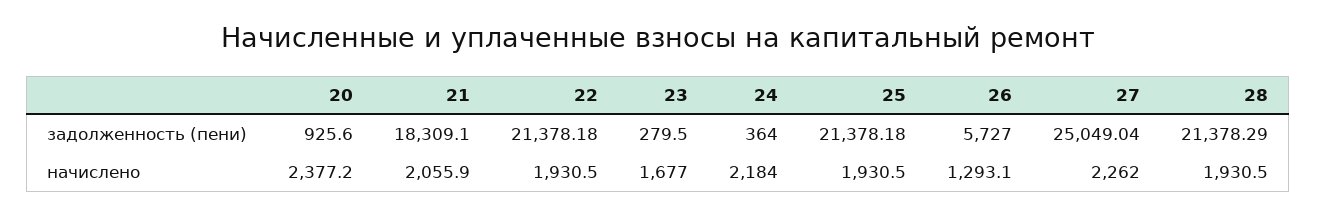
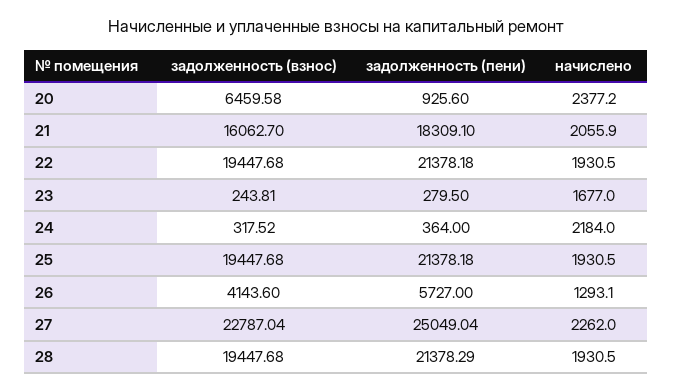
  {
    "20": {
      "задолженность (пени)": 925.6,
-     "начислено": 2377.2
+     "начислено": 2377.2,
+     "задолженность (взнос)": 6459.58
    },
    "21": {
      "задолженность (пени)": 18309.1,
-     "начислено": 2055.9
+     "начислено": 2055.9,
+     "задолженность (взнос)": 16062.7
    },
    "22": {
      "задолженность (пени)": 21378.18,
-     "начислено": 1930.5
+     "начислено": 1930.5,
+     "задолженность (взнос)": 19447.68
    },
    "23": {
      "задолженность (пени)": 279.5,
-     "начислено": 1677
+     "начислено": 1677,
+     "задолженность (взнос)": 243.81
    },
    "24": {
      "задолженность (пени)": 364,
-     "начислено": 2184
+     "начислено": 2184,
+     "задолженность (взнос)": 317.52
    },
    "25": {
      "задолженность (пени)": 21378.18,
-     "начислено": 1930.5
+     "начислено": 1930.5,
+     "задолженность (взнос)": 19447.68
    },
    "26": {
      "задолженность (пени)": 5727,
-     "начислено": 1293.1
+     "начислено": 1293.1,
+     "задолженность (взнос)": 4143.6
    },
    "27": {
      "задолженность (пени)": 25049.04,
-     "начислено": 2262
+     "начислено": 2262,
+     "задолженность (взнос)": 22787.04
    },
    "28": {
      "задолженность (пени)": 21378.29,
-     "начислено": 1930.5
+     "начислено": 1930.5,
+     "задолженность (взнос)": 19447.68
    }
  }

